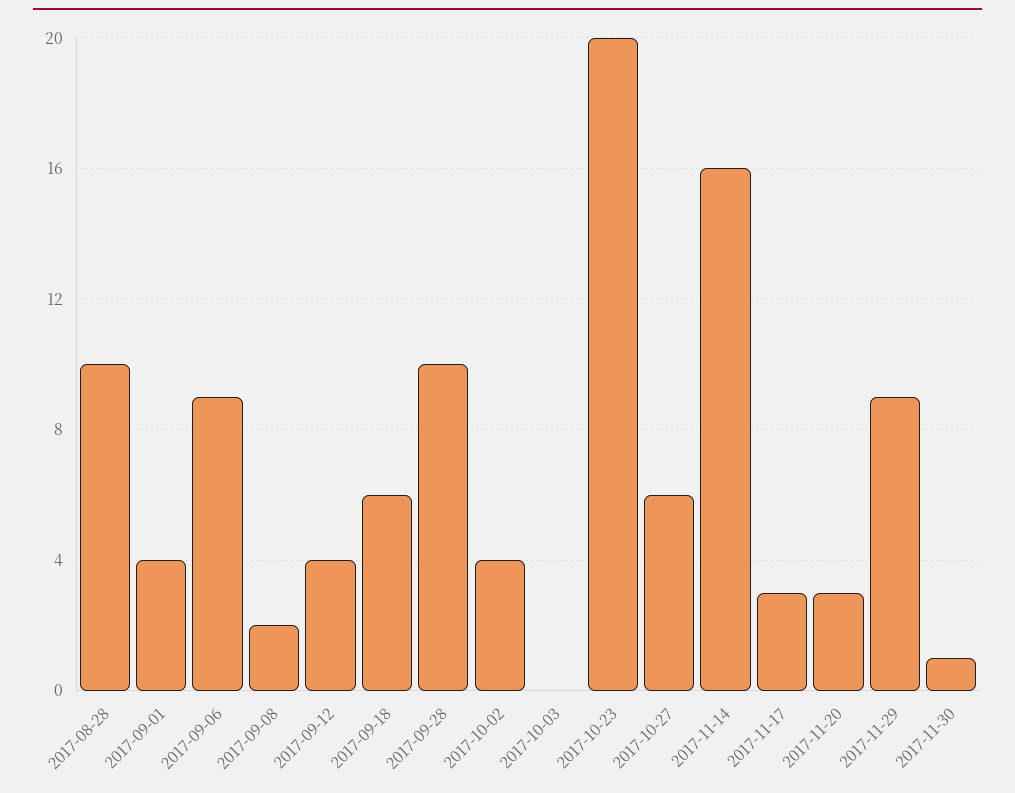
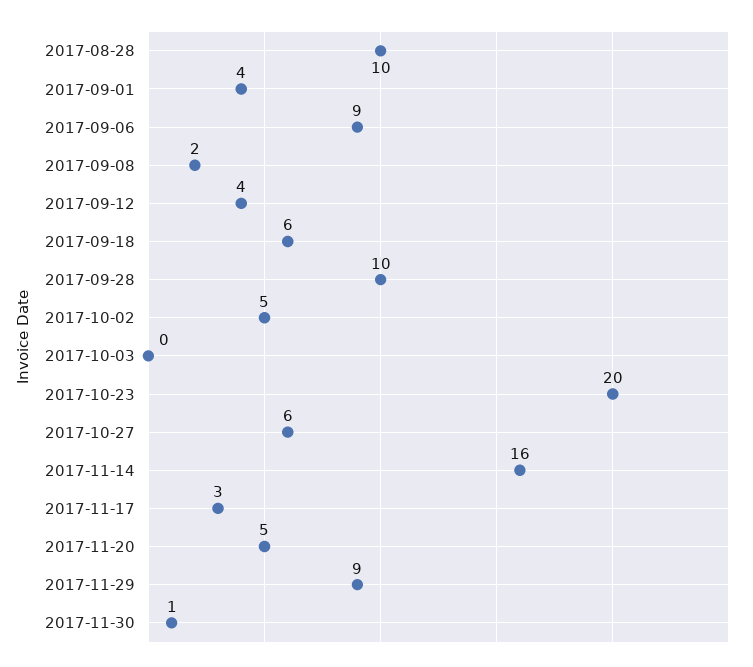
  {
    "2017-08-28": 10,
    "2017-09-01": 4,
    "2017-09-06": 9,
    "2017-09-08": 2,
    "2017-09-12": 4,
    "2017-09-18": 6,
    "2017-09-28": 10,
-   "2017-10-02": 4,
+   "2017-10-02": 5,
    "2017-10-03": 0,
    "2017-10-23": 20,
    "2017-10-27": 6,
    "2017-11-14": 16,
    "2017-11-17": 3,
-   "2017-11-20": 3,
+   "2017-11-20": 5,
    "2017-11-29": 9,
    "2017-11-30": 1
  }

